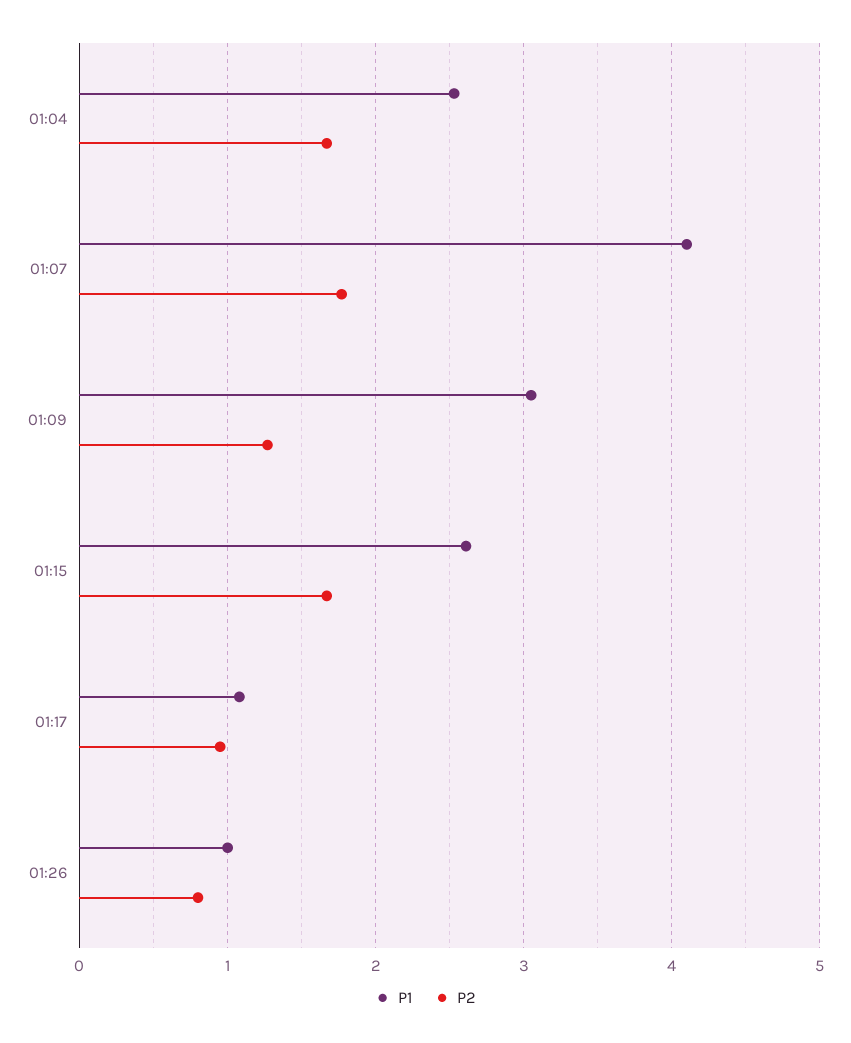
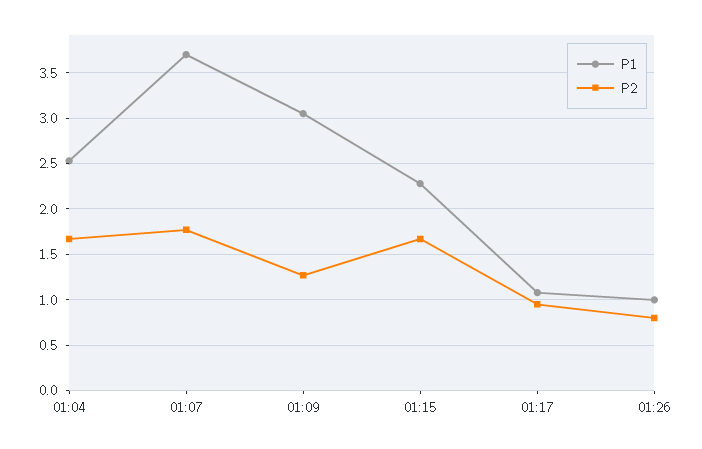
  {
    "P1": {
      "01:04": 2.5,
-     "01:07": 4.1,
+     "01:07": 3.7,
      "01:09": 3.1,
-     "01:15": 2.6,
+     "01:15": 2.3,
      "01:17": 1.1,
      "01:26": 1
    },
    "P2": {
      "01:04": 1.7,
      "01:07": 1.8,
      "01:09": 1.3,
      "01:15": 1.7,
      "01:17": 1,
      "01:26": 0.8
    }
  }

